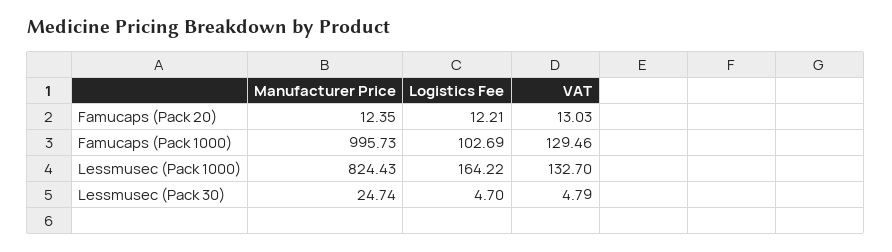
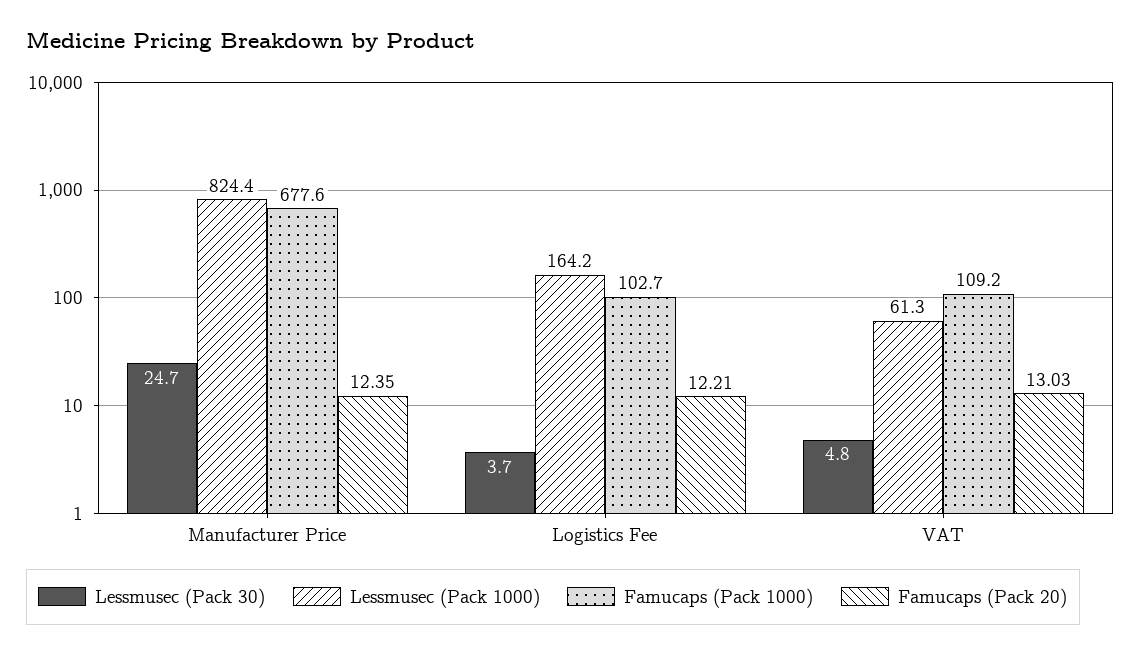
  {
    "Famucaps (Pack 20)": {
      "Manufacturer Price": 12.35,
      "Logistics Fee": 12.21,
      "VAT": 13.03
    },
    "Famucaps (Pack 1000)": {
-     "Manufacturer Price": 995.73,
+     "Manufacturer Price": 677.6,
      "Logistics Fee": 102.69,
-     "VAT": 129.46
+     "VAT": 109.2
    },
    "Lessmusec (Pack 1000)": {
      "Manufacturer Price": 824.43,
      "Logistics Fee": 164.22,
-     "VAT": 132.7
+     "VAT": 61.3
    },
    "Lessmusec (Pack 30)": {
      "Manufacturer Price": 24.74,
-     "Logistics Fee": 4.7,
+     "Logistics Fee": 3.7,
      "VAT": 4.79
    }
  }

